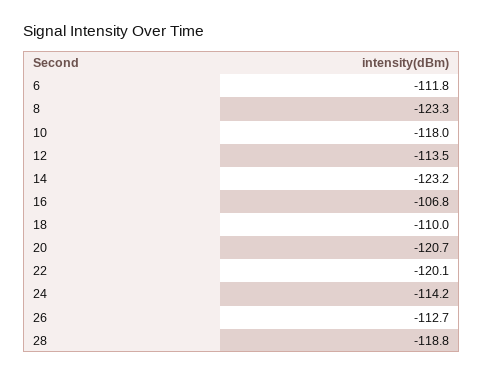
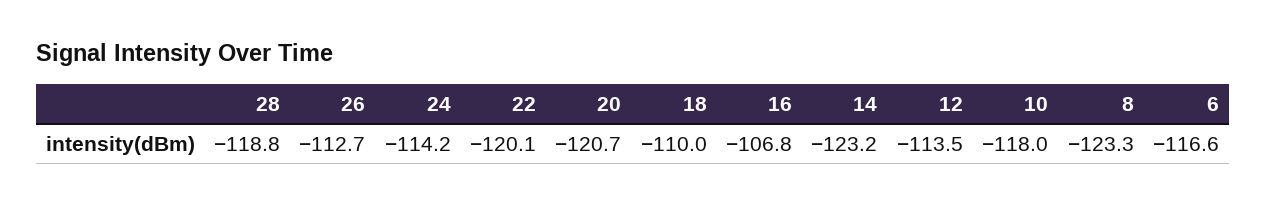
  {
-   "6": -111.8,
+   "6": -116.6,
    "8": -123.3,
    "10": -118,
    "12": -113.5,
    "14": -123.2,
    "16": -106.8,
    "18": -110,
    "20": -120.7,
    "22": -120.1,
    "24": -114.2,
    "26": -112.7,
    "28": -118.8
  }

